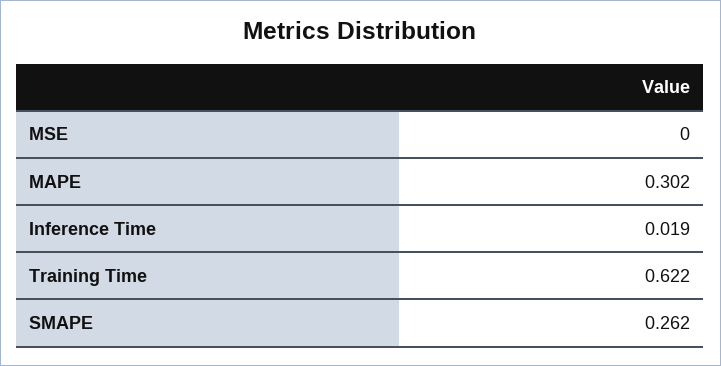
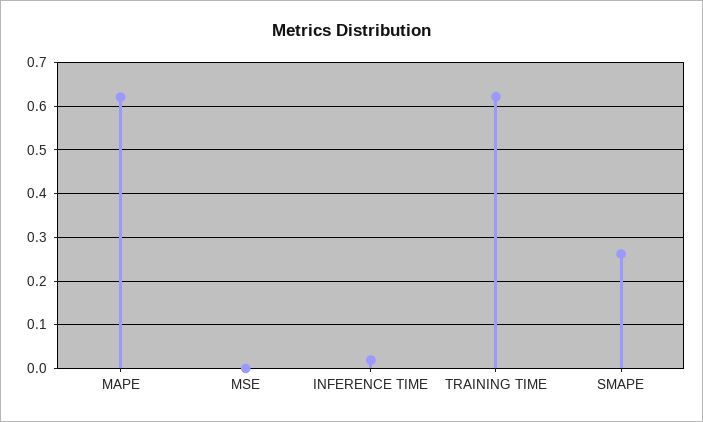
  {
    "MSE": 0,
-   "MAPE": 0.302,
+   "MAPE": 0.62,
    "Inference Time": 0.019,
    "Training Time": 0.622,
    "SMAPE": 0.262
  }

